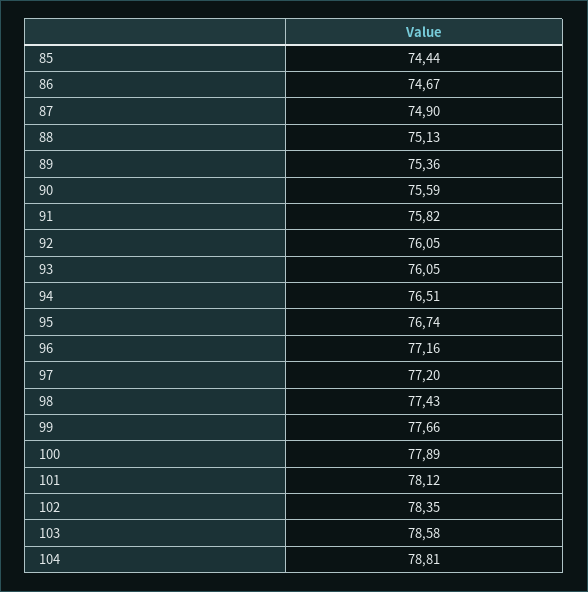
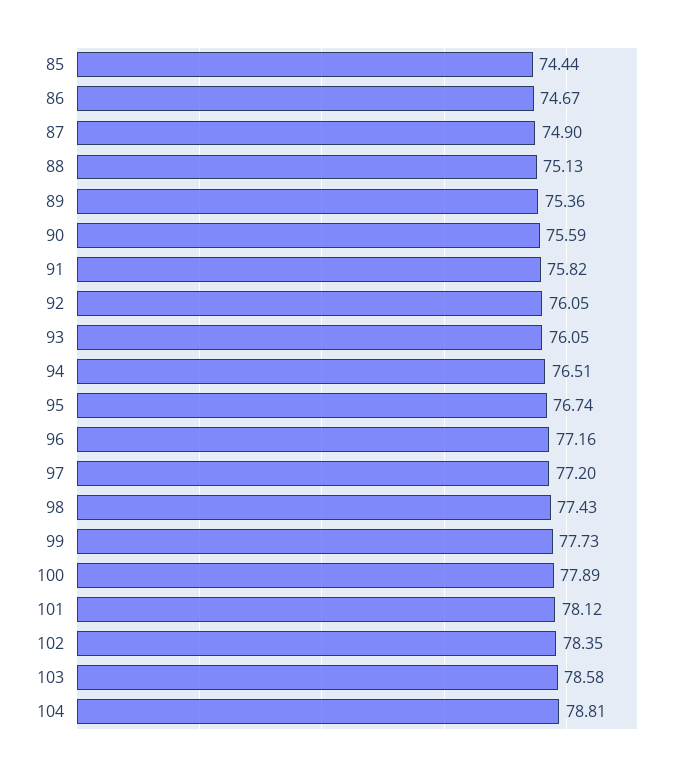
  {
    "85": 74.44,
    "86": 74.67,
    "87": 74.9,
    "88": 75.13,
    "89": 75.36,
    "90": 75.59,
    "91": 75.82,
    "92": 76.05,
    "93": 76.05,
    "94": 76.51,
    "95": 76.74,
    "96": 77.16,
    "97": 77.2,
    "98": 77.43,
-   "99": 77.66,
+   "99": 77.73,
    "100": 77.89,
    "101": 78.12,
    "102": 78.35,
    "103": 78.58,
    "104": 78.81
  }

